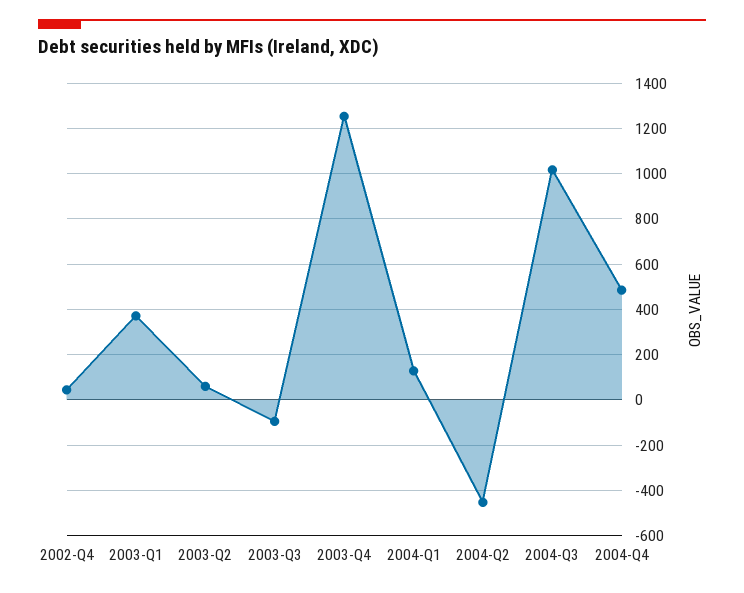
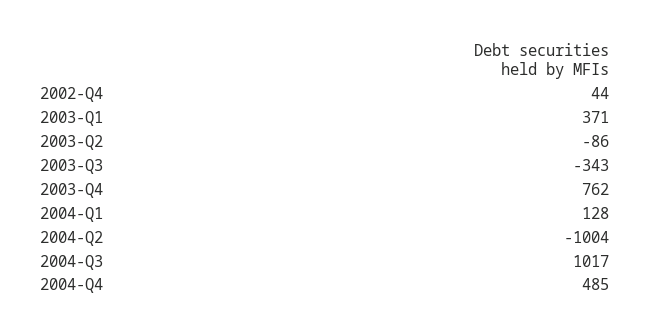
  {
    "2002-Q4": 44,
    "2003-Q1": 371,
-   "2003-Q2": 50,
+   "2003-Q2": -86,
-   "2003-Q3": -100,
+   "2003-Q3": -343,
-   "2003-Q4": 1250,
+   "2003-Q4": 762,
    "2004-Q1": 128,
-   "2004-Q2": -450,
+   "2004-Q2": -1004,
    "2004-Q3": 1017,
    "2004-Q4": 485
  }

